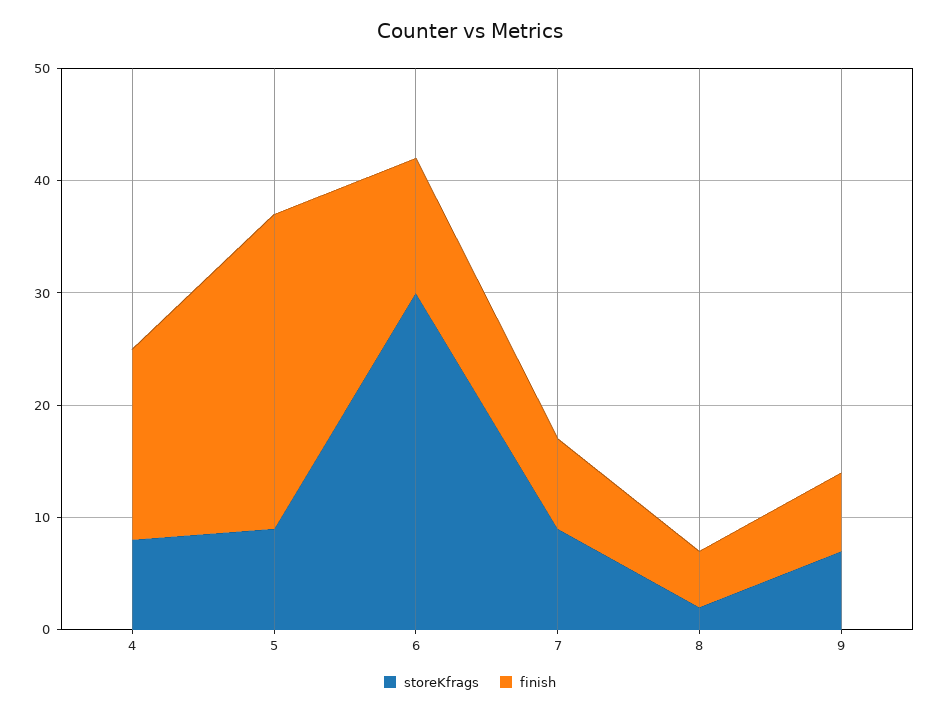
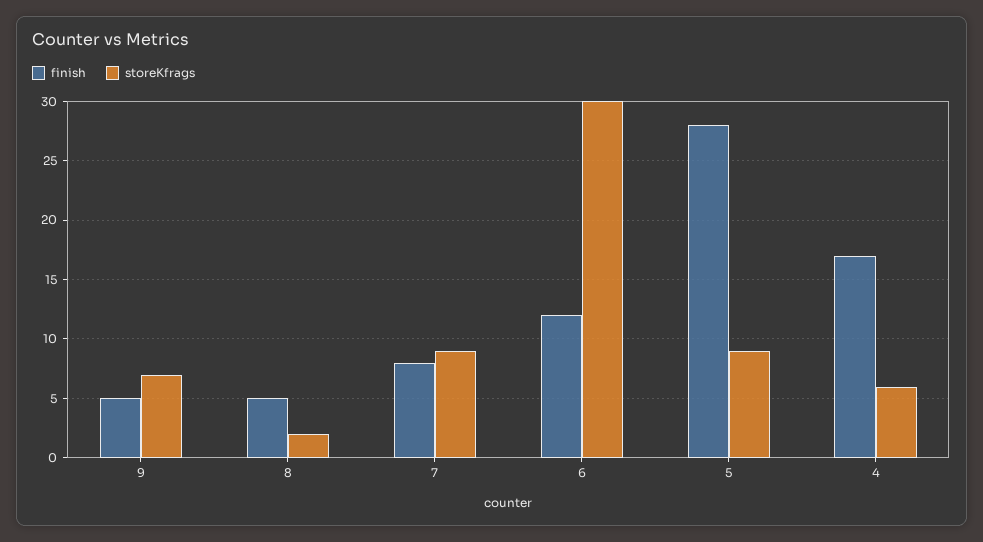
  {
    "storeKfrags": {
-     "4": 8,
+     "4": 6,
      "5": 9,
      "6": 30,
      "7": 9,
      "8": 2,
      "9": 7
    },
    "finish": {
      "4": 17,
      "5": 28,
      "6": 12,
      "7": 8,
      "8": 5,
-     "9": 7
+     "9": 5
    }
  }

